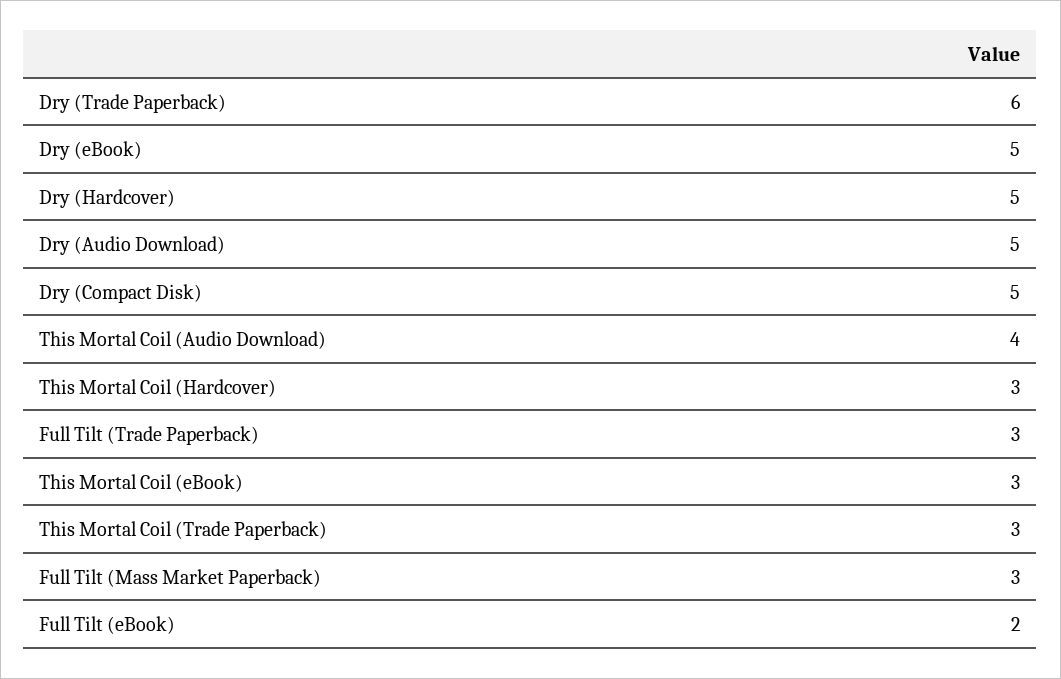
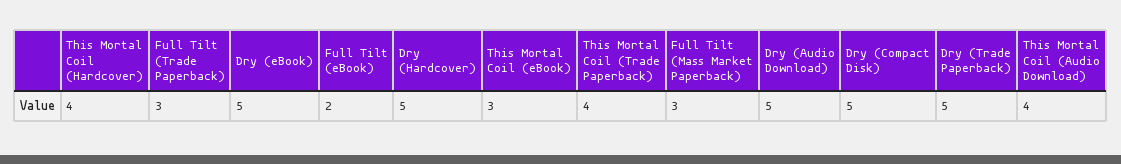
  {
-   "Dry (Trade Paperback)": 6,
+   "Dry (Trade Paperback)": 5,
    "Dry (eBook)": 5,
    "Dry (Hardcover)": 5,
    "Dry (Audio Download)": 5,
    "Dry (Compact Disk)": 5,
    "This Mortal Coil (Audio Download)": 4,
-   "This Mortal Coil (Hardcover)": 3,
+   "This Mortal Coil (Hardcover)": 4,
    "Full Tilt (Trade Paperback)": 3,
    "This Mortal Coil (eBook)": 3,
-   "This Mortal Coil (Trade Paperback)": 3,
+   "This Mortal Coil (Trade Paperback)": 4,
    "Full Tilt (Mass Market Paperback)": 3,
    "Full Tilt (eBook)": 2
  }

